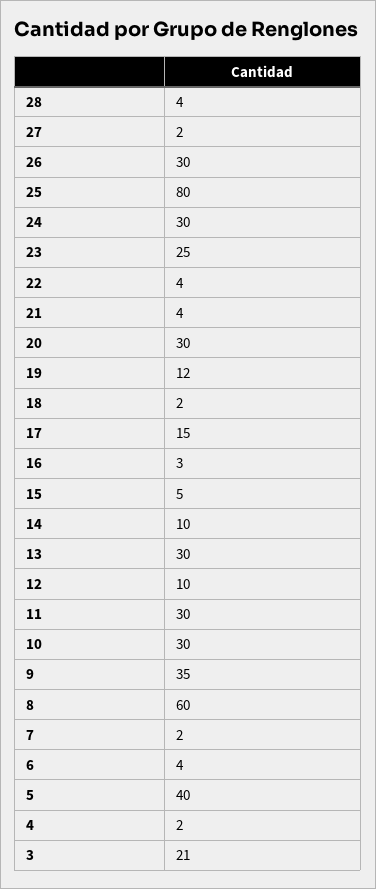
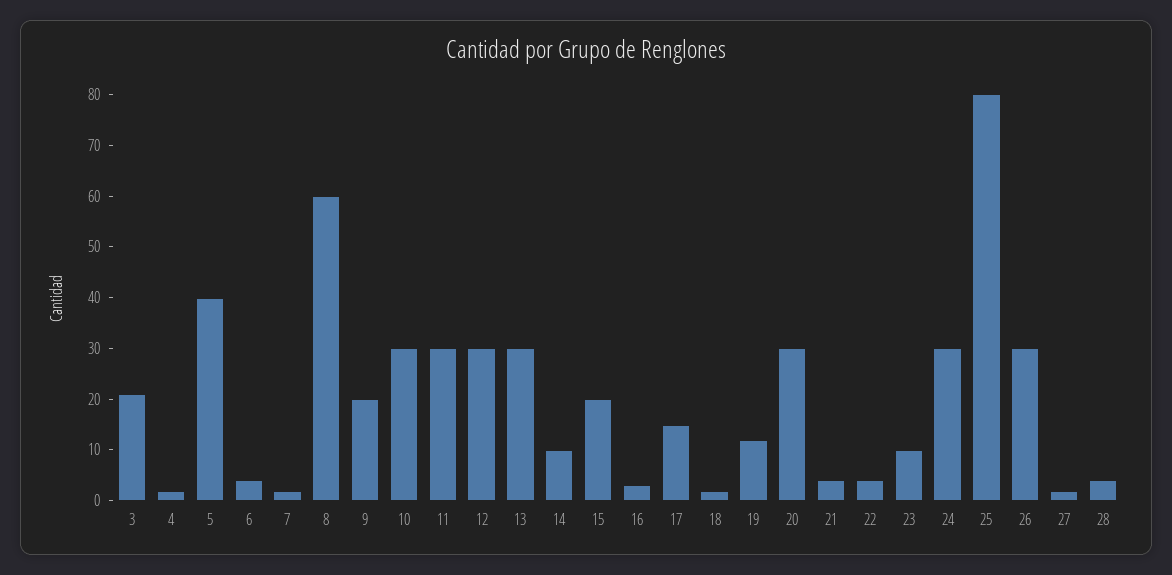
  {
    "28": 4,
    "27": 2,
    "26": 30,
    "25": 80,
    "24": 30,
-   "23": 25,
+   "23": 10,
    "22": 4,
    "21": 4,
    "20": 30,
    "19": 12,
    "18": 2,
    "17": 15,
    "16": 3,
-   "15": 5,
+   "15": 20,
    "14": 10,
    "13": 30,
-   "12": 10,
+   "12": 30,
    "11": 30,
    "10": 30,
-   "9": 35,
+   "9": 20,
    "8": 60,
    "7": 2,
    "6": 4,
    "5": 40,
    "4": 2,
    "3": 21
  }

